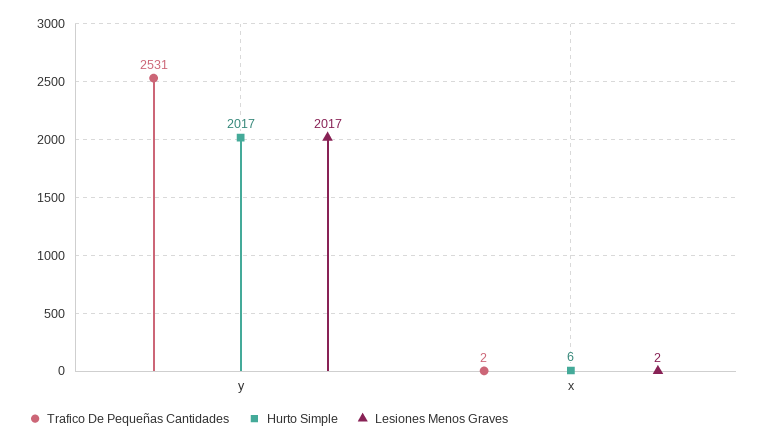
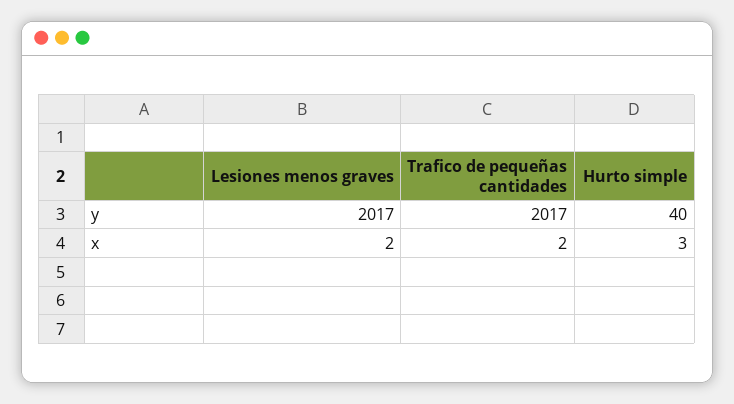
  {
    "Trafico De Pequeñas Cantidades": {
-     "y": 2531,
+     "y": 2017,
      "x": 2
    },
    "Hurto Simple": {
-     "y": 2017,
+     "y": 40,
-     "x": 6
+     "x": 3
    },
    "Lesiones Menos Graves": {
      "y": 2017,
      "x": 2
    }
  }

